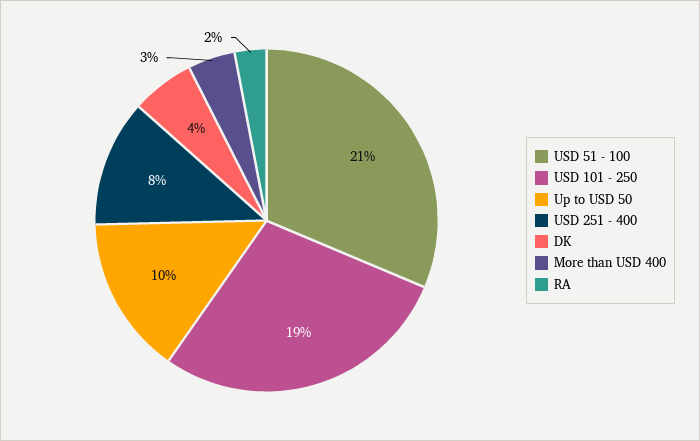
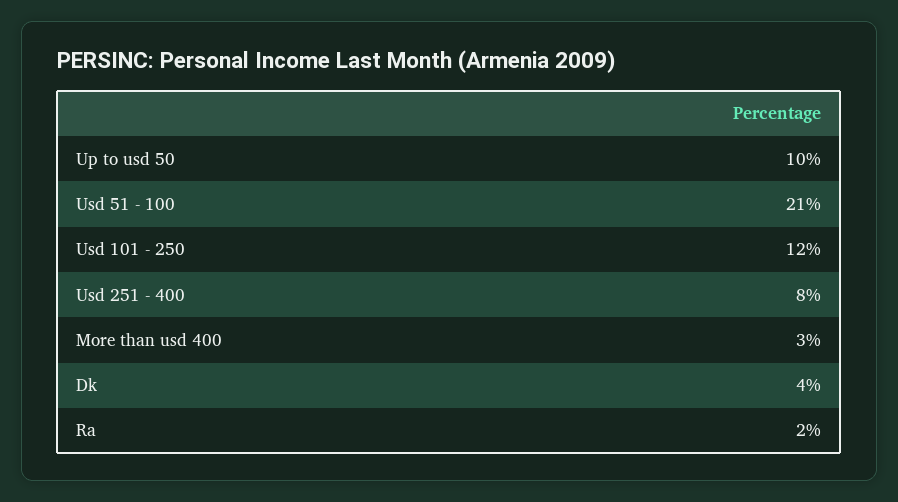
  {
    "USD 51 - 100": 21,
-   "USD 101 - 250": 19,
+   "USD 101 - 250": 12,
    "Up to USD 50": 10,
    "USD 251 - 400": 8,
    "DK": 4,
    "More than USD 400": 3,
    "RA": 2
  }

